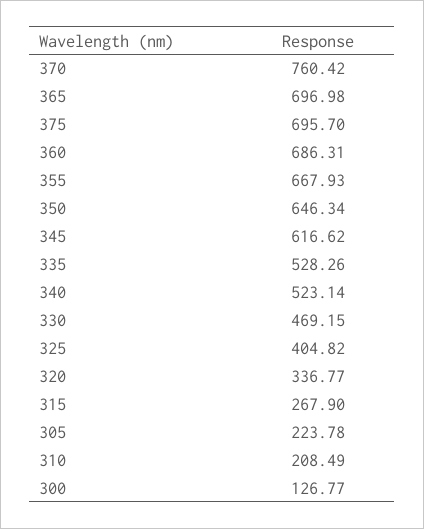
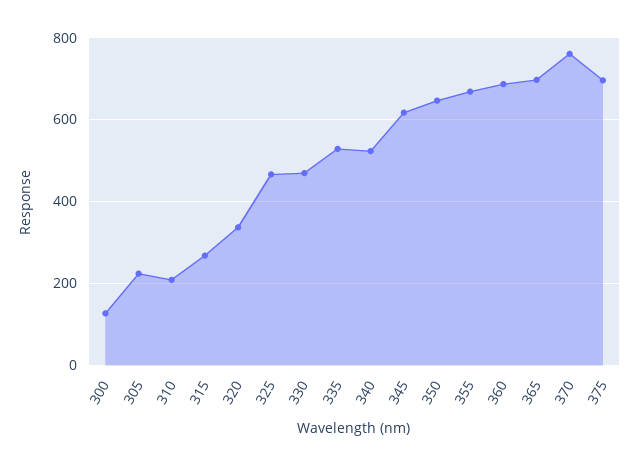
  {
    "370": 760.42,
    "365": 696.98,
    "375": 695.7,
    "360": 686.31,
    "355": 667.93,
    "350": 646.34,
    "345": 616.62,
    "335": 528.26,
    "340": 523.14,
    "330": 469.15,
-   "325": 404.82,
+   "325": 460,
    "320": 336.77,
    "315": 267.9,
    "305": 223.78,
    "310": 208.49,
    "300": 126.77
  }

